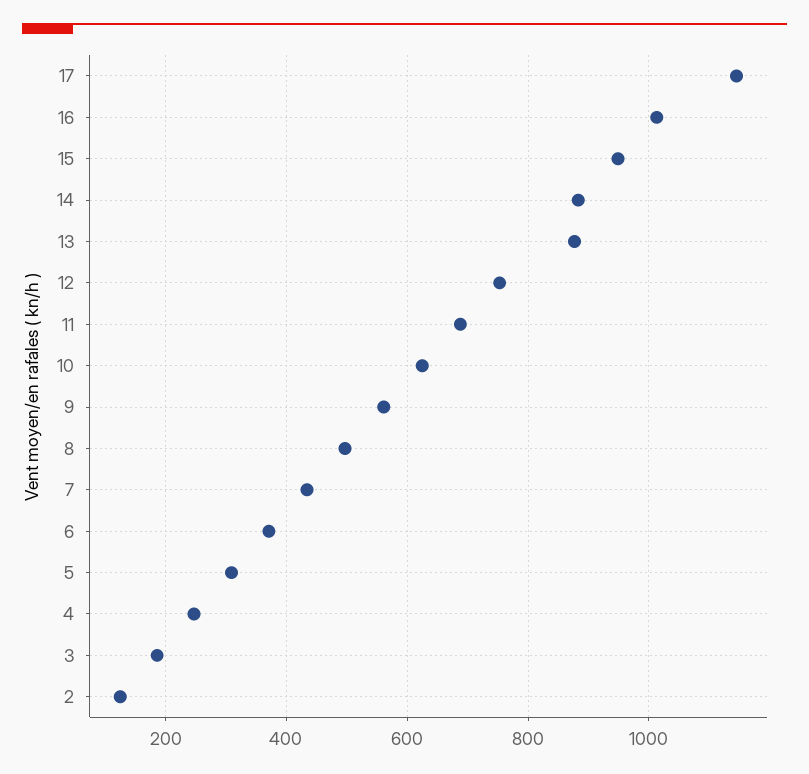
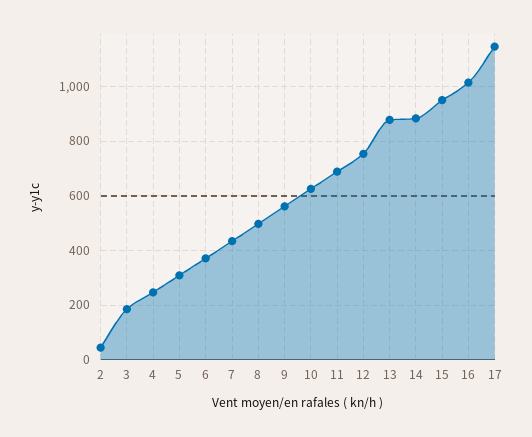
  {
    "17": 1140,
    "16": 1020,
    "15": 940,
    "14": 880,
    "13": 880,
    "12": 760,
    "11": 680,
    "10": 620,
    "9": 560,
    "8": 500,
    "7": 440,
    "6": 380,
    "5": 300,
    "4": 240,
    "3": 180,
-   "2": 120
+   "2": 50
  }

